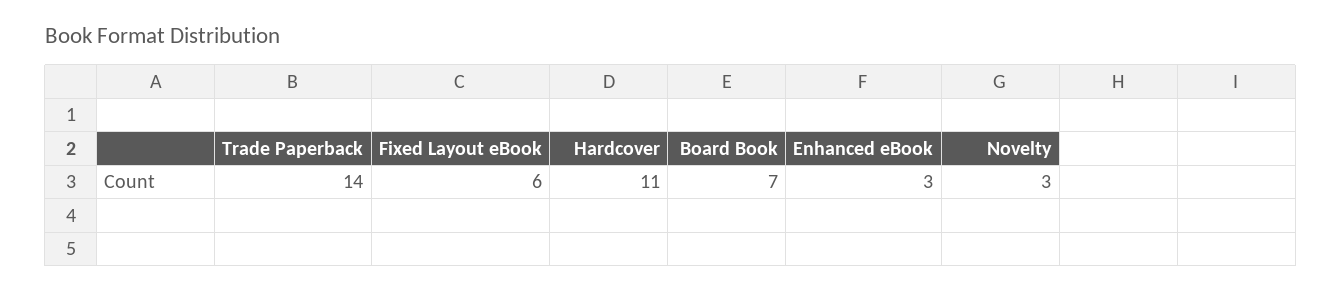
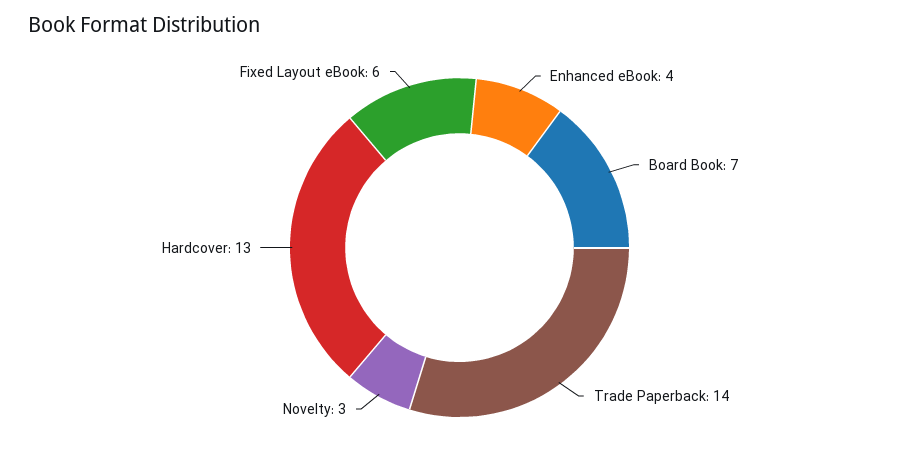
  {
    "Trade Paperback": 14,
    "Fixed Layout eBook": 6,
-   "Hardcover": 11,
+   "Hardcover": 13,
    "Board Book": 7,
-   "Enhanced eBook": 3,
+   "Enhanced eBook": 4,
    "Novelty": 3
  }

